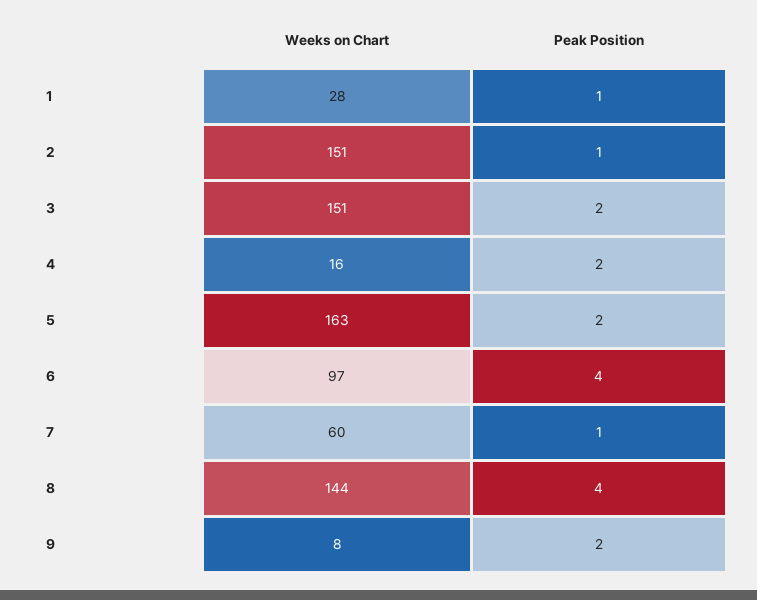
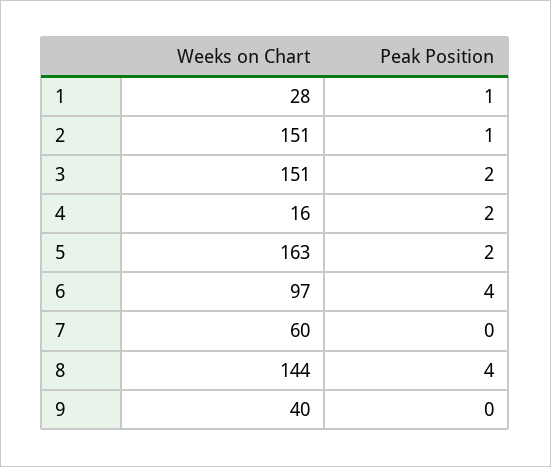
  {
    "Weeks on Chart": {
      "1": 28,
      "2": 151,
      "3": 151,
      "4": 16,
      "5": 163,
      "6": 97,
      "7": 60,
      "8": 144,
-     "9": 8
+     "9": 40
    },
    "Peak Position": {
      "1": 1,
      "2": 1,
      "3": 2,
      "4": 2,
      "5": 2,
      "6": 4,
-     "7": 1,
+     "7": 0,
      "8": 4,
-     "9": 2
+     "9": 0
    }
  }

